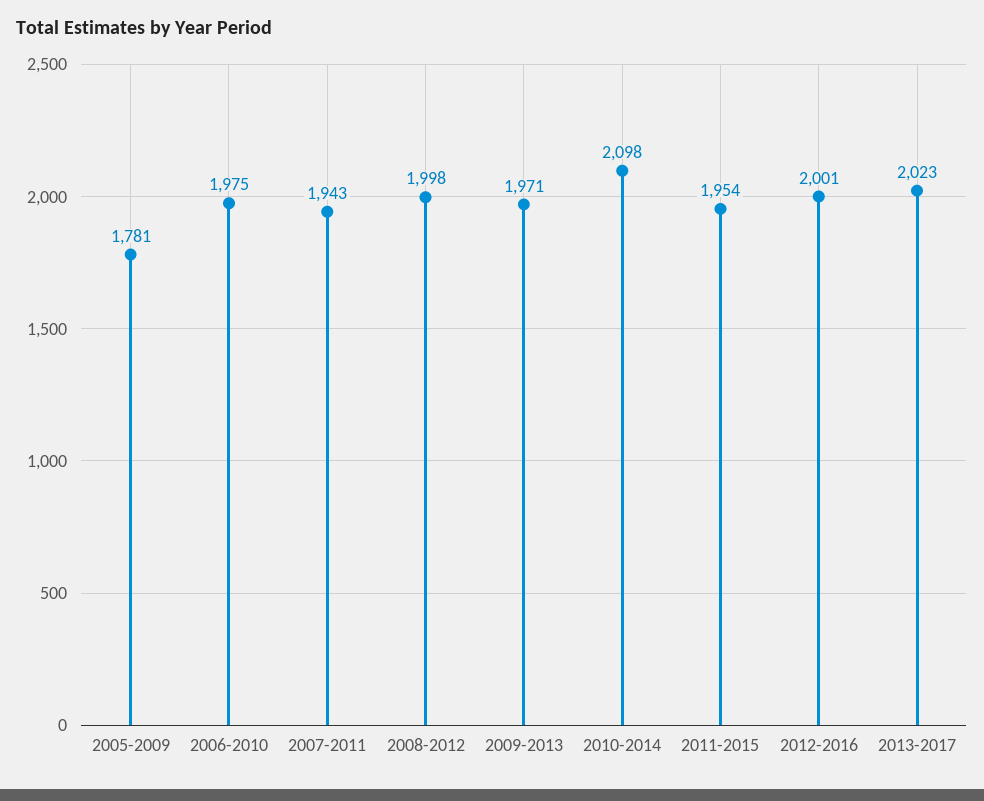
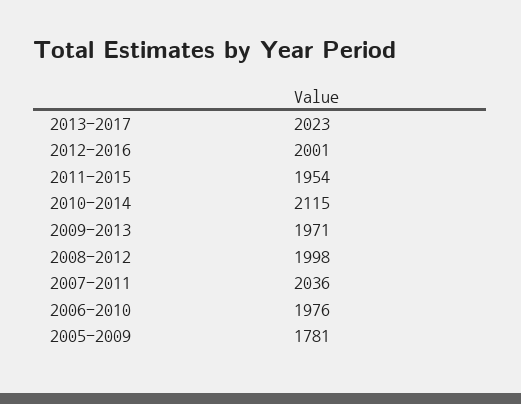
  {
    "2005-2009": 1781,
-   "2006-2010": 1975,
+   "2006-2010": 1976,
-   "2007-2011": 1943,
+   "2007-2011": 2036,
    "2008-2012": 1998,
    "2009-2013": 1971,
-   "2010-2014": 2098,
+   "2010-2014": 2115,
    "2011-2015": 1954,
    "2012-2016": 2001,
    "2013-2017": 2023
  }

